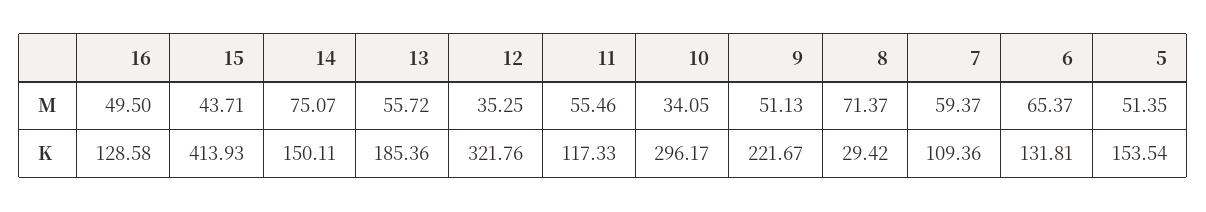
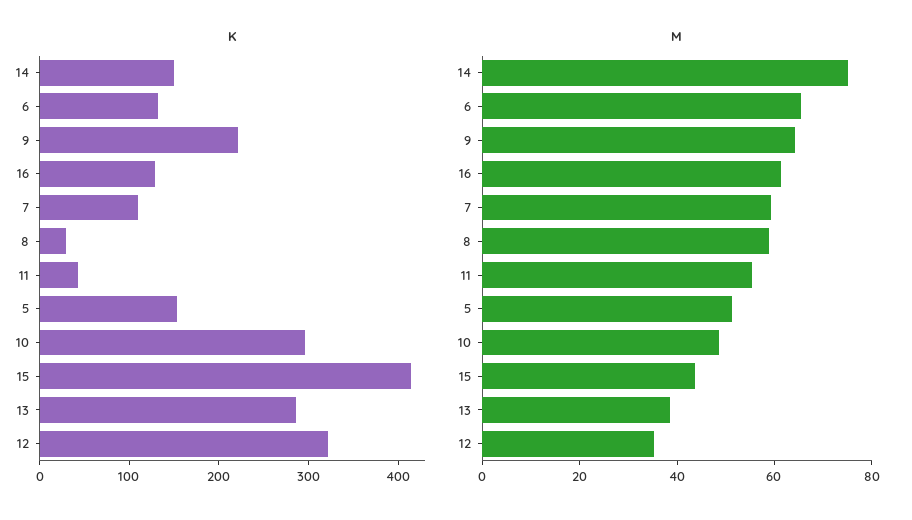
  {
    "M": {
-     "16": 49.5,
+     "16": 60,
      "15": 43.71,
      "14": 75.07,
-     "13": 55.72,
+     "13": 40,
      "12": 35.25,
      "11": 55.46,
-     "10": 34.05,
+     "10": 50,
-     "9": 51.13,
+     "9": 65,
-     "8": 71.37,
+     "8": 60,
      "7": 59.37,
      "6": 65.37,
      "5": 51.35
    },
    "K": {
      "16": 128.58,
      "15": 413.93,
      "14": 150.11,
-     "13": 185.36,
+     "13": 280,
      "12": 321.76,
-     "11": 117.33,
+     "11": 40,
      "10": 296.17,
      "9": 221.67,
      "8": 29.42,
      "7": 109.36,
      "6": 131.81,
      "5": 153.54
    }
  }

